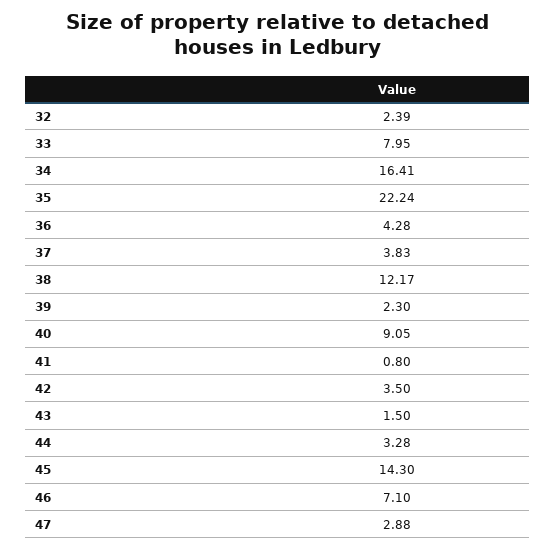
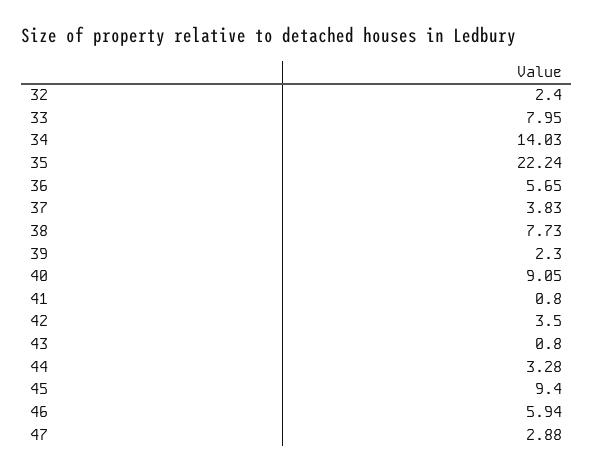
  {
-   "32": 2.39,
+   "32": 2.4,
    "33": 7.95,
-   "34": 16.41,
+   "34": 14.03,
    "35": 22.24,
-   "36": 4.28,
+   "36": 5.65,
    "37": 3.83,
-   "38": 12.17,
+   "38": 7.73,
    "39": 2.3,
    "40": 9.05,
    "41": 0.8,
    "42": 3.5,
-   "43": 1.5,
+   "43": 0.8,
    "44": 3.28,
-   "45": 14.3,
+   "45": 9.4,
-   "46": 7.1,
+   "46": 5.94,
    "47": 2.88
  }

